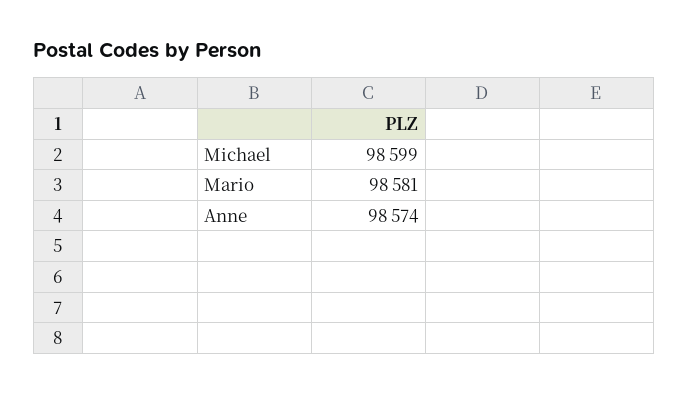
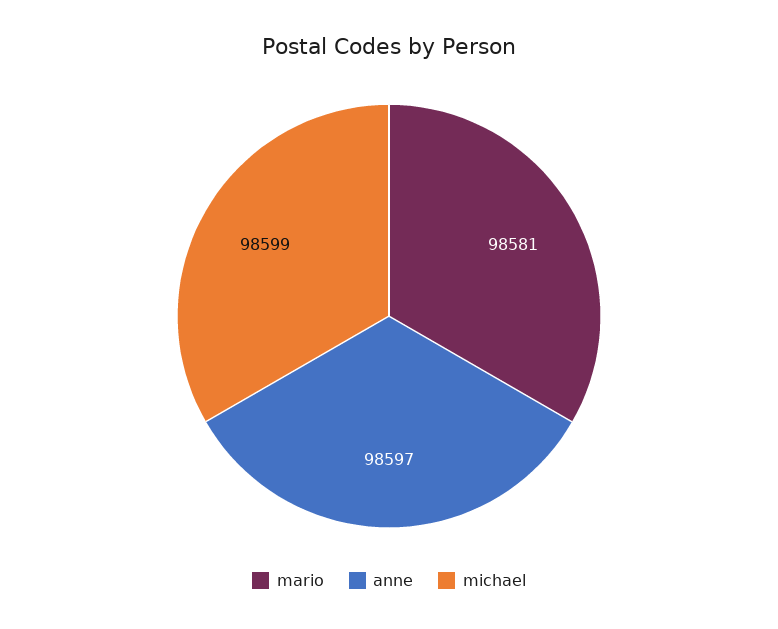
  {
    "Michael": 98599,
    "Mario": 98581,
-   "Anne": 98574
+   "Anne": 98597
  }

